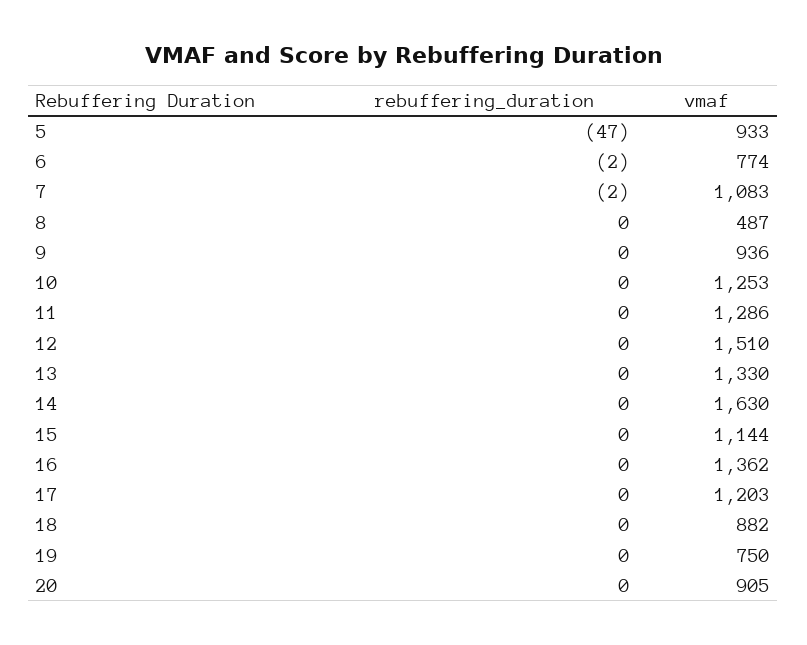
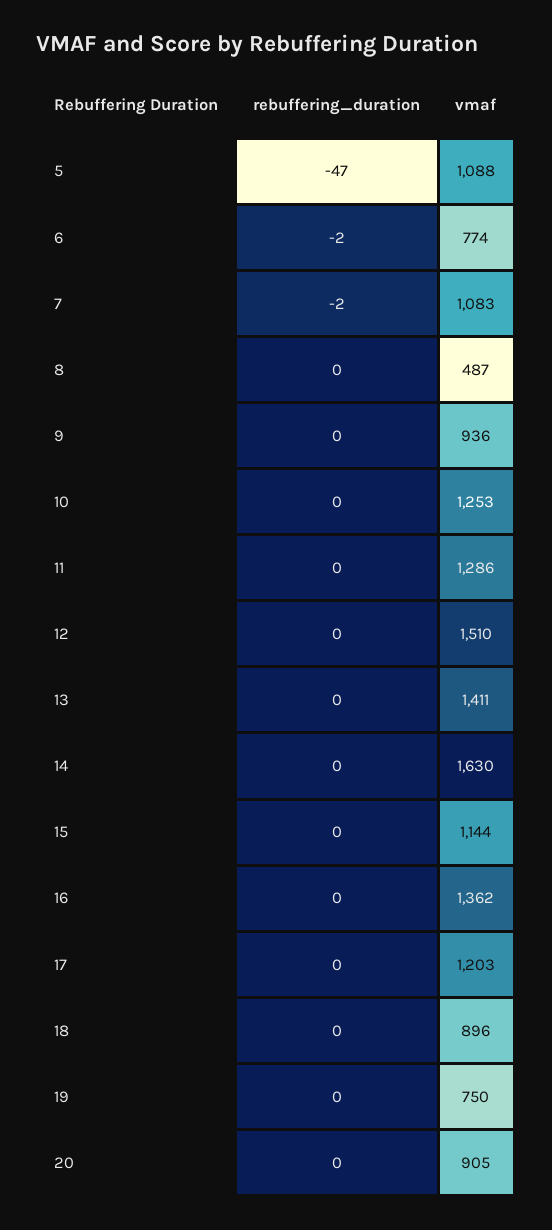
  {
    "rebuffering_duration": {
      "5": -47,
      "6": -2,
      "7": -2,
      "8": 0,
      "9": 0,
      "10": 0,
      "11": 0,
      "12": 0,
      "13": 0,
      "14": 0,
      "15": 0,
      "16": 0,
      "17": 0,
      "18": 0,
      "19": 0,
      "20": 0
    },
    "vmaf": {
-     "5": 933,
+     "5": 1088,
      "6": 774,
      "7": 1083,
      "8": 487,
      "9": 936,
      "10": 1253,
      "11": 1286,
      "12": 1510,
-     "13": 1330,
+     "13": 1411,
      "14": 1630,
      "15": 1144,
      "16": 1362,
      "17": 1203,
-     "18": 882,
+     "18": 896,
      "19": 750,
      "20": 905
    }
  }

